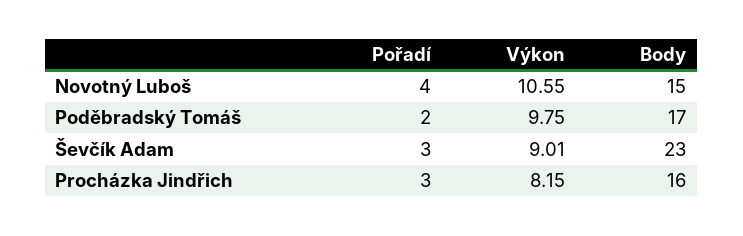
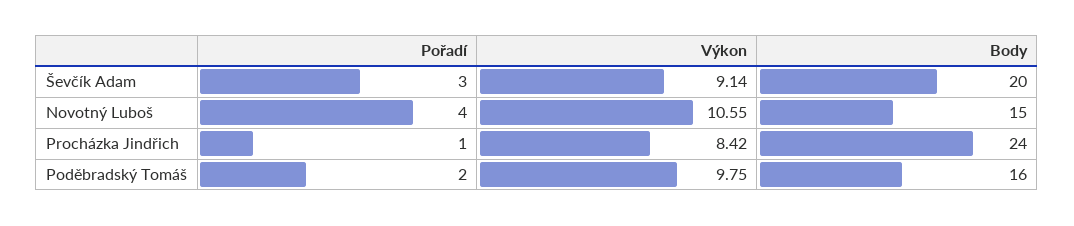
  {
    "Pořadí": {
      "Novotný Luboš": 4,
      "Poděbradský Tomáš": 2,
      "Ševčík Adam": 3,
-     "Procházka Jindřich": 3
+     "Procházka Jindřich": 1
    },
    "Výkon": {
      "Novotný Luboš": 10.55,
      "Poděbradský Tomáš": 9.75,
-     "Ševčík Adam": 9.01,
+     "Ševčík Adam": 9.14,
-     "Procházka Jindřich": 8.15
+     "Procházka Jindřich": 8.42
    },
    "Body": {
      "Novotný Luboš": 15,
-     "Poděbradský Tomáš": 17,
+     "Poděbradský Tomáš": 16,
-     "Ševčík Adam": 23,
+     "Ševčík Adam": 20,
-     "Procházka Jindřich": 16
+     "Procházka Jindřich": 24
    }
  }

